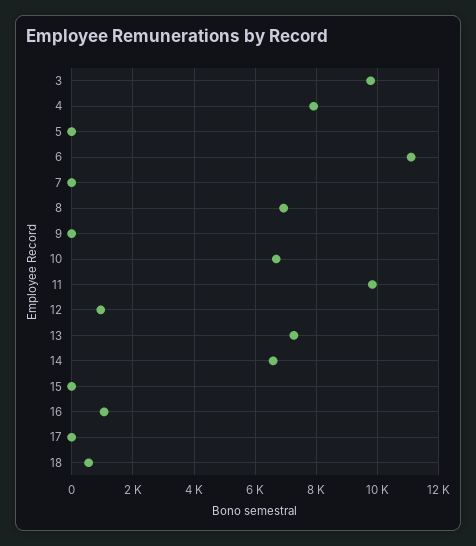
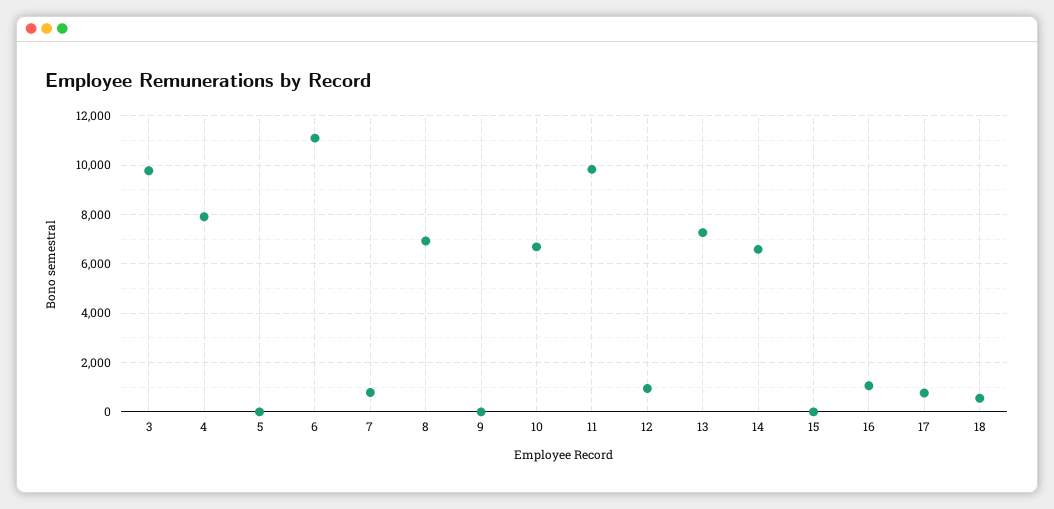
  {
    "3": 9800,
    "4": 8000,
    "5": 0,
    "6": 11000,
-   "7": 0,
+   "7": 750,
    "8": 7000,
    "9": 0,
    "10": 6600,
    "11": 9800,
    "12": 1000,
    "13": 7200,
    "14": 6600,
    "15": 0,
    "16": 1000,
-   "17": 0,
+   "17": 750,
    "18": 600
  }

